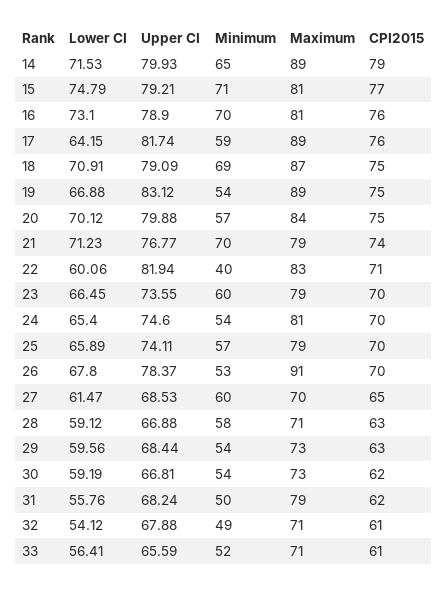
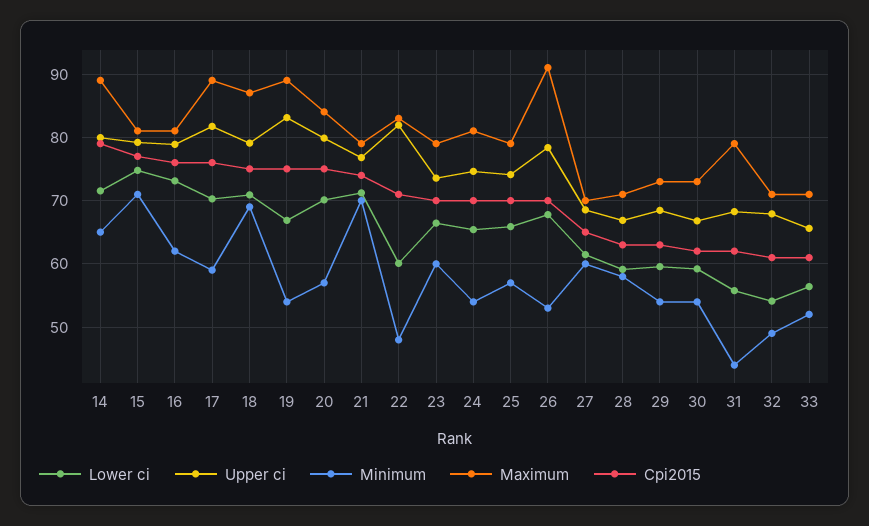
  {
    "Lower CI": {
      "14": 71.53,
      "15": 74.79,
      "16": 73.1,
-     "17": 64.15,
+     "17": 70,
      "18": 70.91,
      "19": 66.88,
      "20": 70.12,
      "21": 71.23,
      "22": 60.06,
      "23": 66.45,
      "24": 65.4,
      "25": 65.89,
      "26": 67.8,
      "27": 61.47,
      "28": 59.12,
      "29": 59.56,
      "30": 59.19,
      "31": 55.76,
      "32": 54.12,
      "33": 56.41
    },
    "Upper CI": {
      "14": 79.93,
      "15": 79.21,
      "16": 78.9,
      "17": 81.74,
      "18": 79.09,
      "19": 83.12,
      "20": 79.88,
      "21": 76.77,
      "22": 81.94,
      "23": 73.55,
      "24": 74.6,
      "25": 74.11,
      "26": 78.37,
      "27": 68.53,
      "28": 66.88,
      "29": 68.44,
      "30": 66.81,
      "31": 68.24,
      "32": 67.88,
      "33": 65.59
    },
    "Minimum": {
      "14": 65,
      "15": 71,
-     "16": 70,
+     "16": 62,
      "17": 59,
      "18": 69,
      "19": 54,
      "20": 57,
      "21": 70,
-     "22": 40,
+     "22": 48,
      "23": 60,
      "24": 54,
      "25": 57,
      "26": 53,
      "27": 60,
      "28": 58,
      "29": 54,
      "30": 54,
-     "31": 50,
+     "31": 44,
      "32": 49,
      "33": 52
    },
    "Maximum": {
      "14": 89,
      "15": 81,
      "16": 81,
      "17": 89,
      "18": 87,
      "19": 89,
      "20": 84,
      "21": 79,
      "22": 83,
      "23": 79,
      "24": 81,
      "25": 79,
      "26": 91,
      "27": 70,
      "28": 71,
      "29": 73,
      "30": 73,
      "31": 79,
      "32": 71,
      "33": 71
    },
    "CPI2015": {
      "14": 79,
      "15": 77,
      "16": 76,
      "17": 76,
      "18": 75,
      "19": 75,
      "20": 75,
      "21": 74,
      "22": 71,
      "23": 70,
      "24": 70,
      "25": 70,
      "26": 70,
      "27": 65,
      "28": 63,
      "29": 63,
      "30": 62,
      "31": 62,
      "32": 61,
      "33": 61
    }
  }

